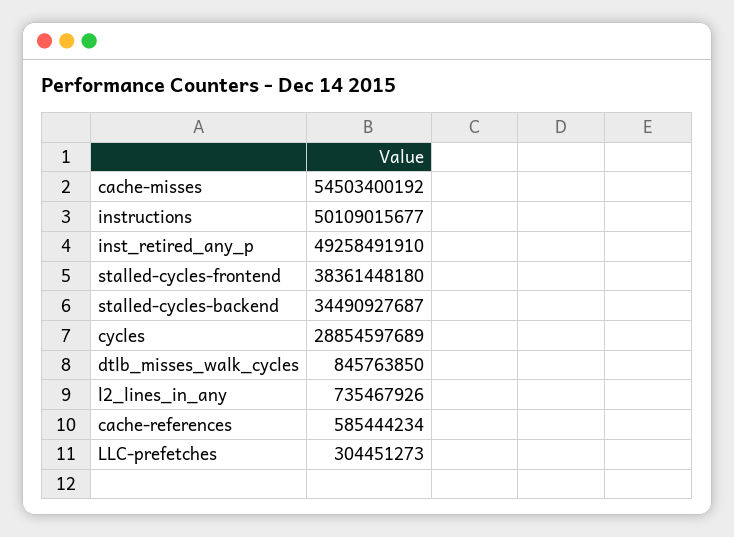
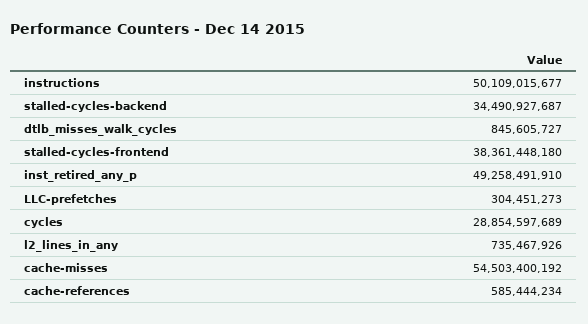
  {
    "cache-misses": 54503400192,
    "instructions": 50109015677,
    "inst_retired_any_p": 49258491910,
    "stalled-cycles-frontend": 38361448180,
    "stalled-cycles-backend": 34490927687,
    "cycles": 28854597689,
-   "dtlb_misses_walk_cycles": 845763850,
+   "dtlb_misses_walk_cycles": 845605727,
    "l2_lines_in_any": 735467926,
    "cache-references": 585444234,
    "LLC-prefetches": 304451273
  }

